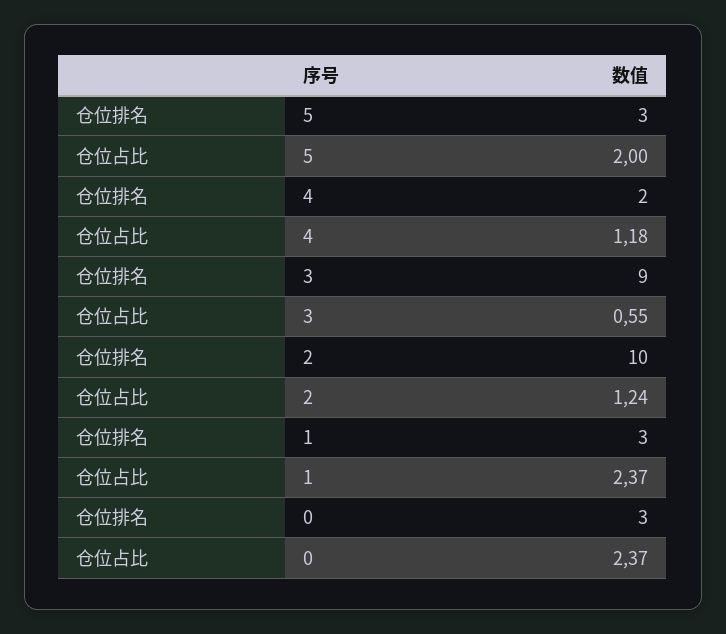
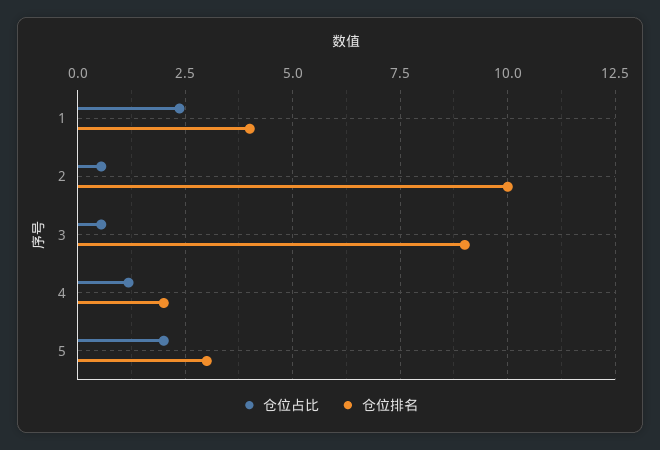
  {
    "仓位排名": {
      "5": 3,
      "4": 2,
      "3": 9,
      "2": 10,
-     "1": 3,
+     "1": 4
-     "0": 3
    },
    "仓位占比": {
      "5": 2,
      "4": 1.18,
      "3": 0.55,
-     "2": 1.24,
+     "2": 0.5,
-     "1": 2.37,
+     "1": 2.37
-     "0": 2.37
    }
  }

